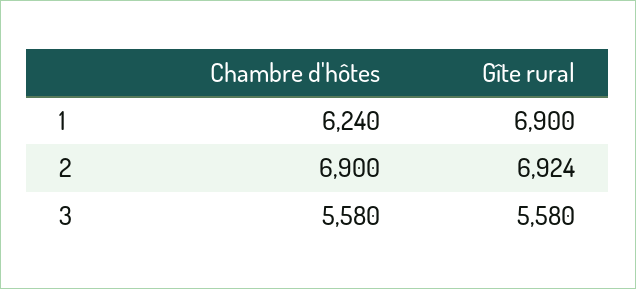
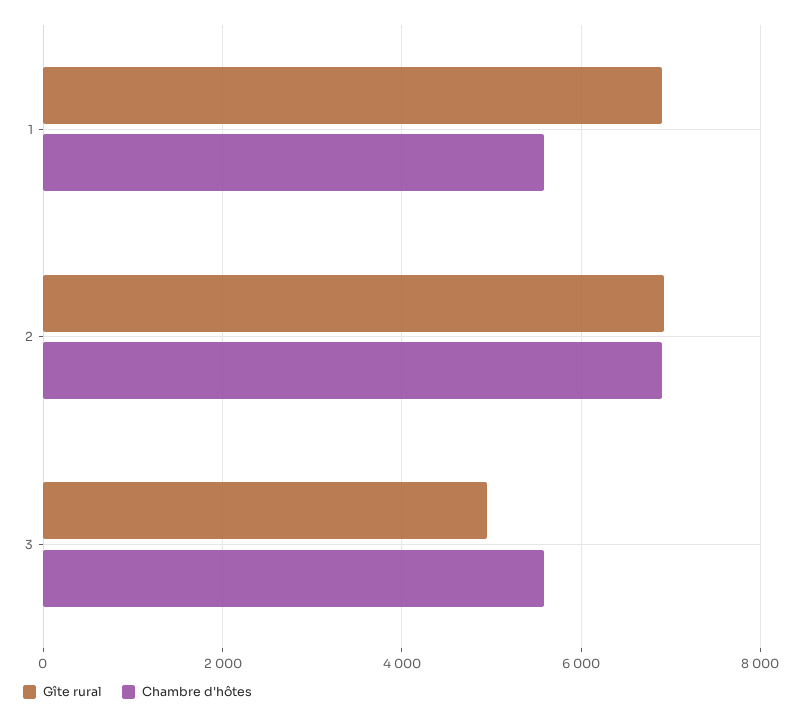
  {
    "Chambre d'hôtes": {
-     "1": 6240,
+     "1": 5600,
      "2": 6900,
      "3": 5580
    },
    "Gîte rural": {
      "1": 6900,
      "2": 6924,
-     "3": 5580
+     "3": 5000
    }
  }

